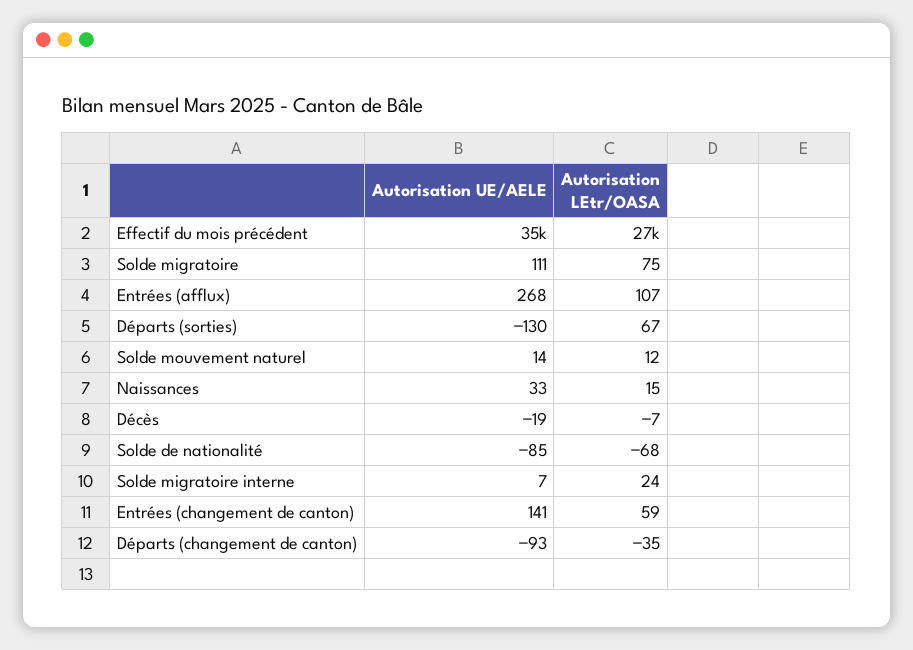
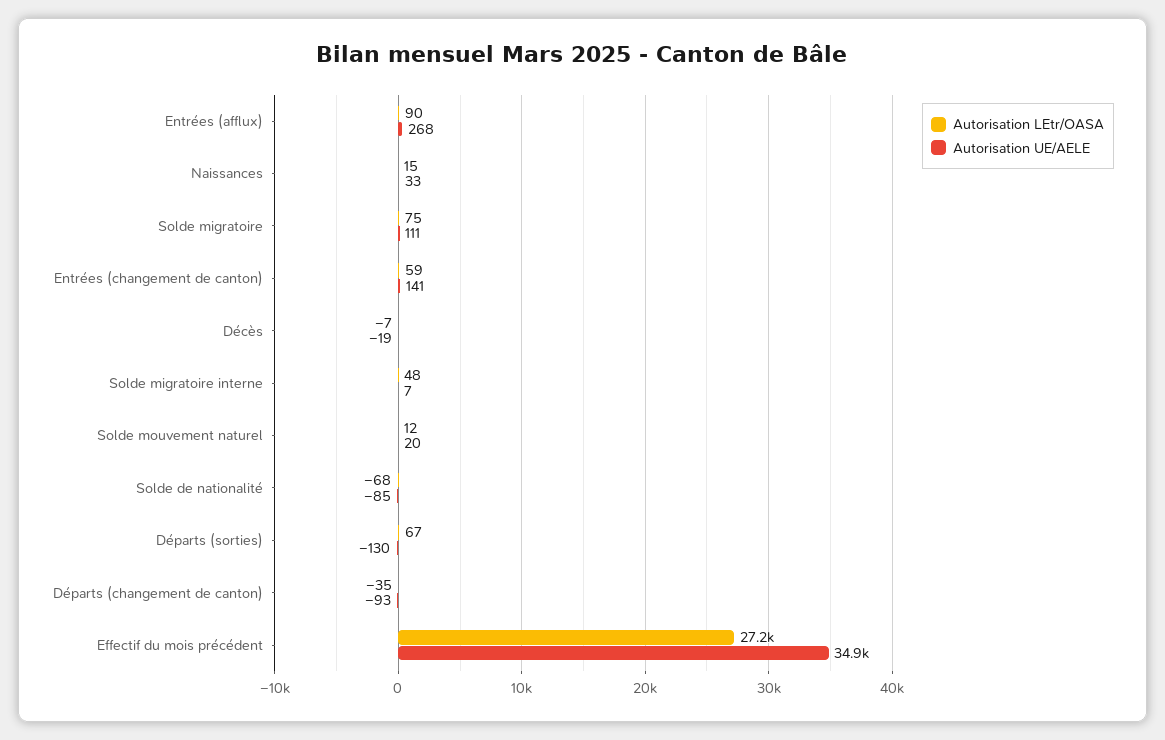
  {
    "Autorisation UE/AELE": {
      "Effectif du mois précédent": 34900,
      "Solde migratoire": 111,
      "Entrées (afflux)": 268,
      "Départs (sorties)": -130,
-     "Solde mouvement naturel": 14,
+     "Solde mouvement naturel": 20,
      "Naissances": 33,
      "Décès": -19,
      "Solde de nationalité": -85,
      "Solde migratoire interne": 7,
      "Entrées (changement de canton)": 141,
      "Départs (changement de canton)": -93
    },
    "Autorisation LEtr/OASA": {
      "Effectif du mois précédent": 27200,
      "Solde migratoire": 75,
-     "Entrées (afflux)": 107,
+     "Entrées (afflux)": 90,
      "Départs (sorties)": 67,
      "Solde mouvement naturel": 12,
      "Naissances": 15,
      "Décès": -7,
      "Solde de nationalité": -68,
-     "Solde migratoire interne": 24,
+     "Solde migratoire interne": 48,
      "Entrées (changement de canton)": 59,
      "Départs (changement de canton)": -35
    }
  }

